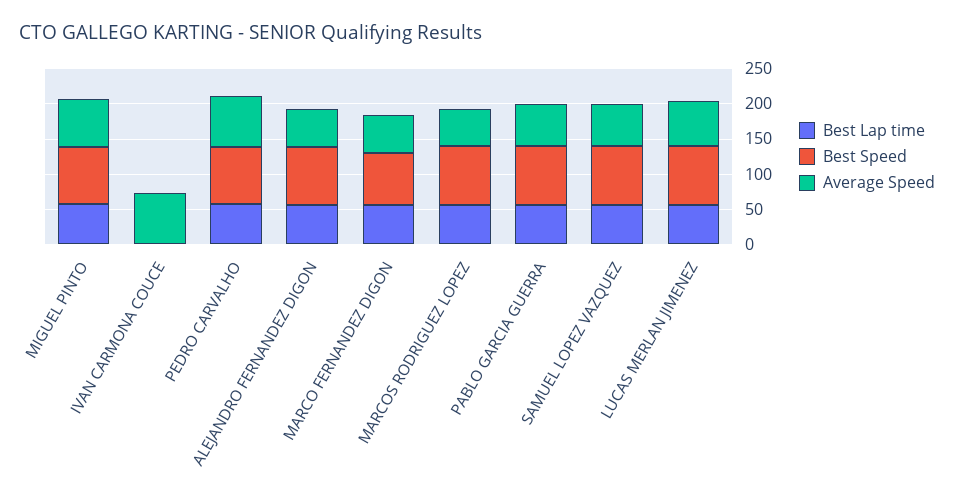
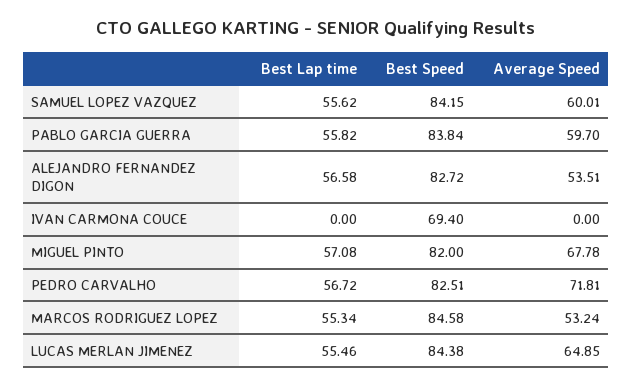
  {
    "Best Lap time": {
      "MIGUEL PINTO": 57.08,
      "IVAN CARMONA COUCE": 0,
      "PEDRO CARVALHO": 56.72,
      "ALEJANDRO FERNANDEZ DIGON": 56.58,
-     "MARCO FERNANDEZ DIGON": 50,
      "MARCOS RODRIGUEZ LOPEZ": 55.34,
      "PABLO GARCIA GUERRA": 55.82,
      "SAMUEL LOPEZ VAZQUEZ": 55.62,
      "LUCAS MERLAN JIMENEZ": 55.46
    },
    "Best Speed": {
      "MIGUEL PINTO": 82,
-     "IVAN CARMONA COUCE": 0,
+     "IVAN CARMONA COUCE": 69.4,
      "PEDRO CARVALHO": 82.51,
      "ALEJANDRO FERNANDEZ DIGON": 82.72,
-     "MARCO FERNANDEZ DIGON": 75,
      "MARCOS RODRIGUEZ LOPEZ": 84.58,
      "PABLO GARCIA GUERRA": 83.84,
      "SAMUEL LOPEZ VAZQUEZ": 84.15,
      "LUCAS MERLAN JIMENEZ": 84.38
    },
    "Average Speed": {
      "MIGUEL PINTO": 67.78,
-     "IVAN CARMONA COUCE": 75,
+     "IVAN CARMONA COUCE": 0,
      "PEDRO CARVALHO": 71.81,
      "ALEJANDRO FERNANDEZ DIGON": 53.51,
-     "MARCO FERNANDEZ DIGON": 50,
      "MARCOS RODRIGUEZ LOPEZ": 53.24,
      "PABLO GARCIA GUERRA": 59.7,
      "SAMUEL LOPEZ VAZQUEZ": 60.01,
      "LUCAS MERLAN JIMENEZ": 64.85
    }
  }

